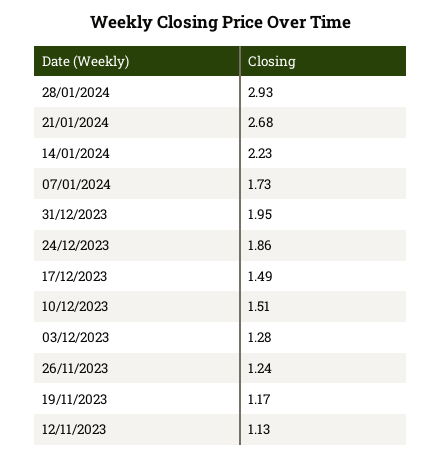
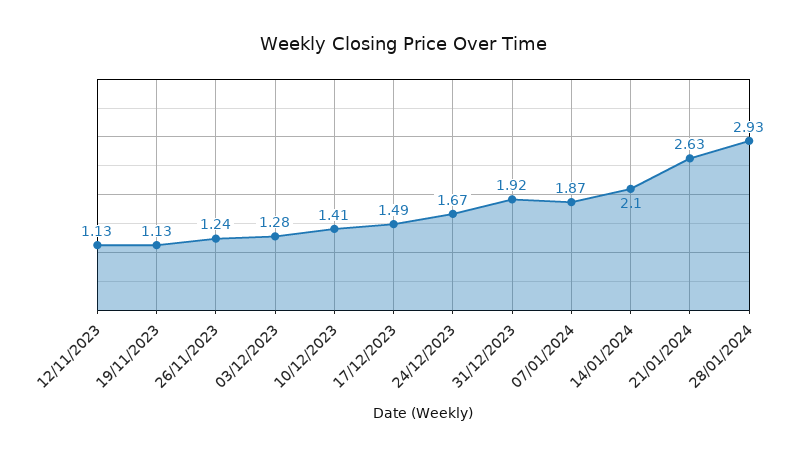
  {
    "28/01/2024": 2.93,
-   "21/01/2024": 2.68,
+   "21/01/2024": 2.63,
-   "14/01/2024": 2.23,
+   "14/01/2024": 2.1,
-   "07/01/2024": 1.73,
+   "07/01/2024": 1.87,
-   "31/12/2023": 1.95,
+   "31/12/2023": 1.92,
-   "24/12/2023": 1.86,
+   "24/12/2023": 1.67,
    "17/12/2023": 1.49,
-   "10/12/2023": 1.51,
+   "10/12/2023": 1.41,
    "03/12/2023": 1.28,
    "26/11/2023": 1.24,
-   "19/11/2023": 1.17,
+   "19/11/2023": 1.13,
    "12/11/2023": 1.13
  }

